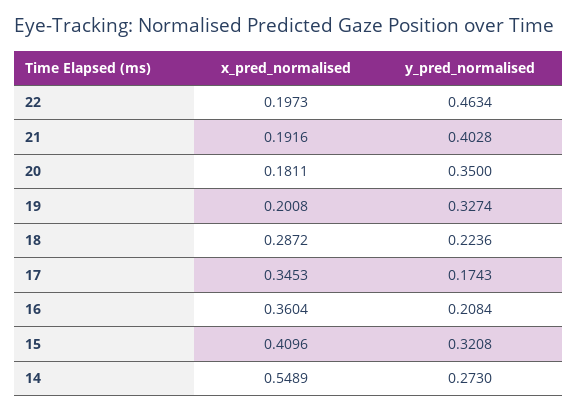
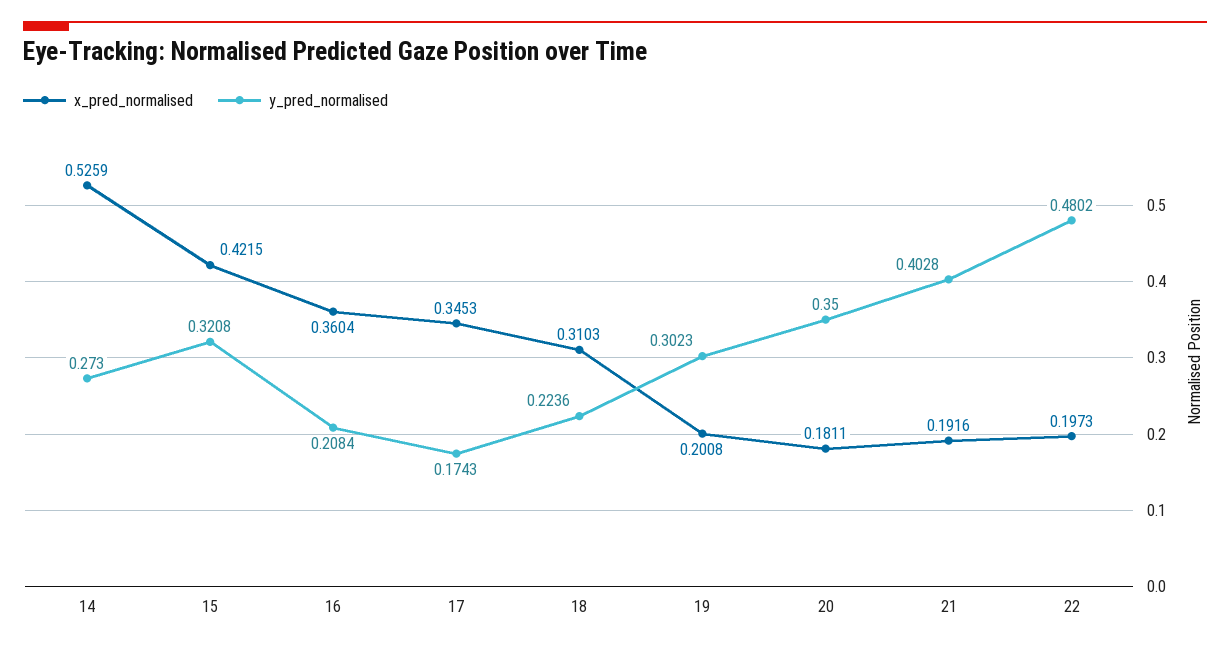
  {
    "x_pred_normalised": {
      "22": 0.1973,
      "21": 0.1916,
      "20": 0.1811,
      "19": 0.2008,
-     "18": 0.2872,
+     "18": 0.3103,
      "17": 0.3453,
      "16": 0.3604,
-     "15": 0.4096,
+     "15": 0.4215,
-     "14": 0.5489
+     "14": 0.5259
    },
    "y_pred_normalised": {
-     "22": 0.4634,
+     "22": 0.4802,
      "21": 0.4028,
      "20": 0.35,
-     "19": 0.3274,
+     "19": 0.3023,
      "18": 0.2236,
      "17": 0.1743,
      "16": 0.2084,
      "15": 0.3208,
      "14": 0.273
    }
  }

